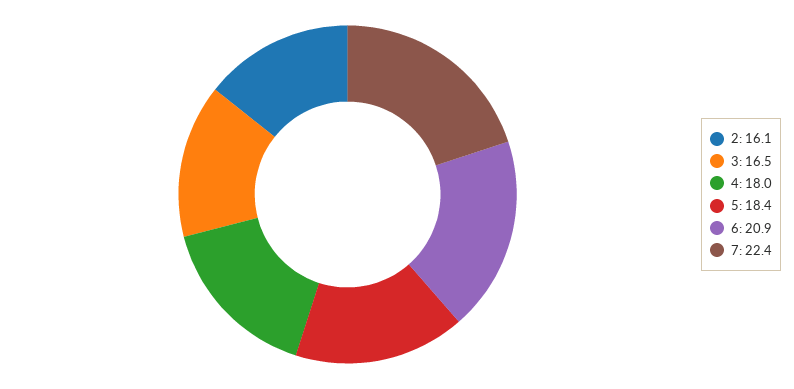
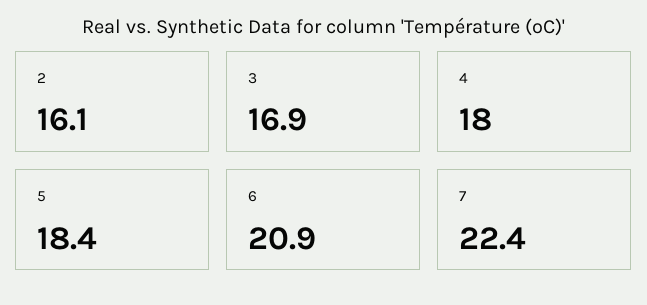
  {
    "2": 16.1,
-   "3": 16.5,
+   "3": 16.9,
    "4": 18,
    "5": 18.4,
    "6": 20.9,
    "7": 22.4
  }

